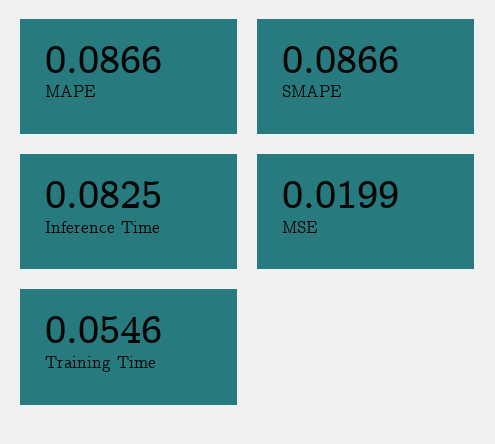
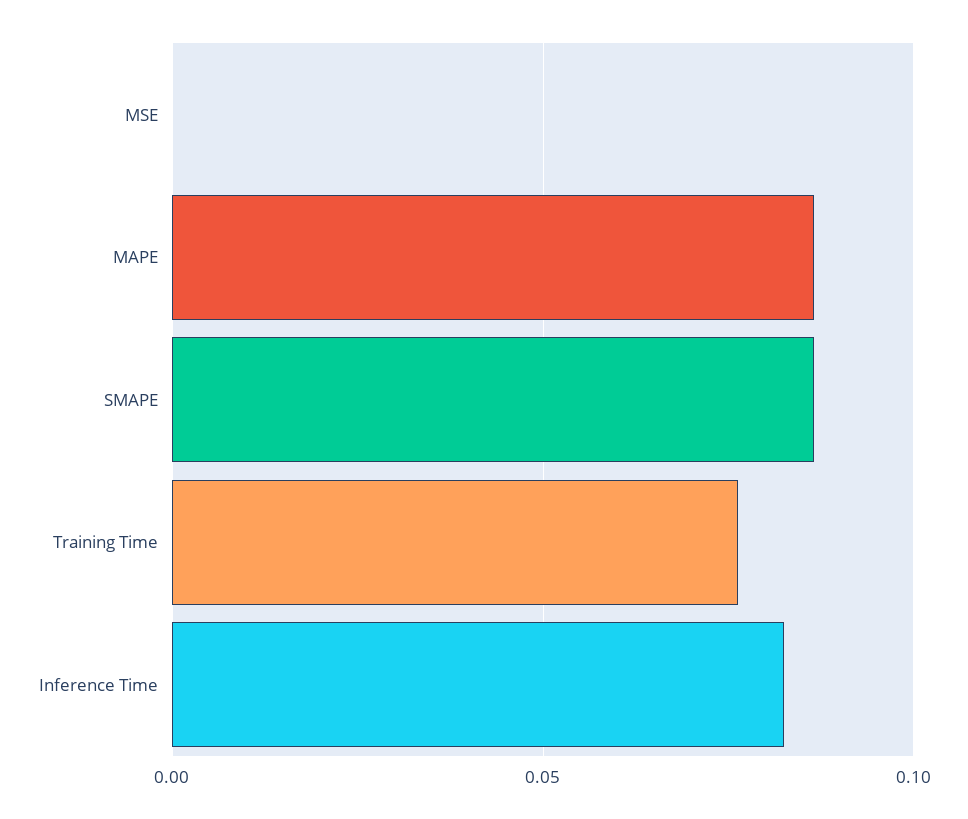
  {
    "MAPE": 0.0866,
    "SMAPE": 0.0866,
    "Inference Time": 0.0825,
-   "MSE": 0.0199,
+   "MSE": 0,
-   "Training Time": 0.0546
+   "Training Time": 0.075
  }

